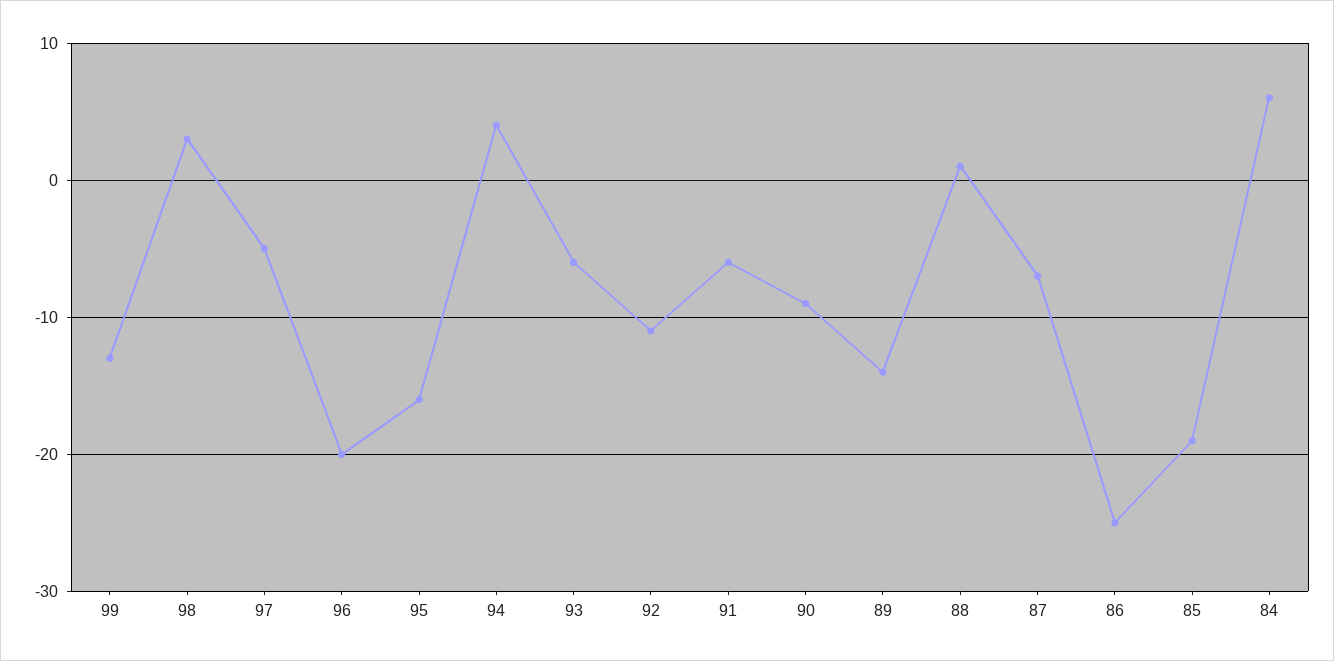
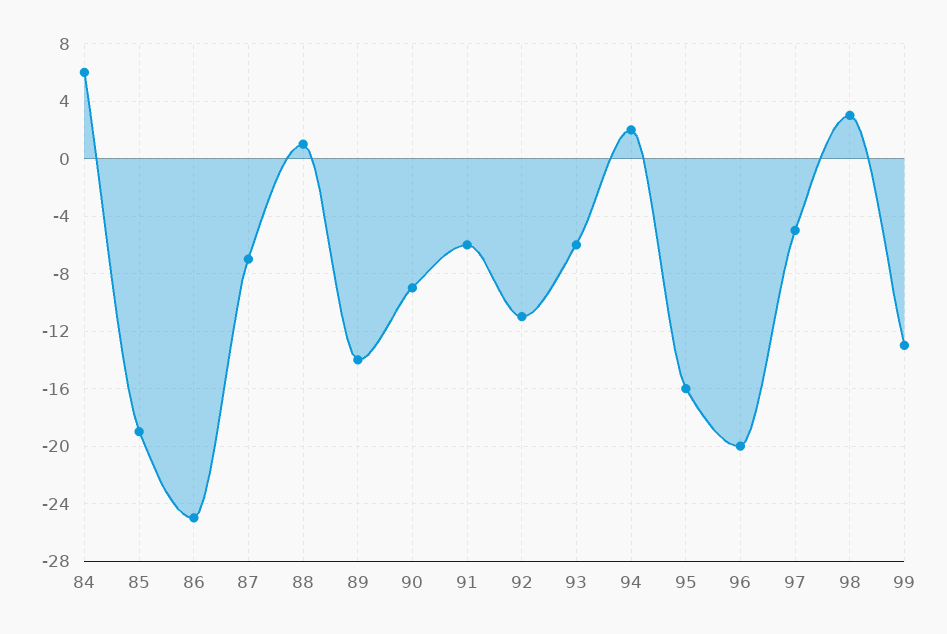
  {
    "99": -13,
    "98": 3,
    "97": -5,
    "96": -20,
    "95": -16,
-   "94": 4,
+   "94": 2,
    "93": -6,
    "92": -11,
    "91": -6,
    "90": -9,
    "89": -14,
    "88": 1,
    "87": -7,
    "86": -25,
    "85": -19,
    "84": 6
  }

